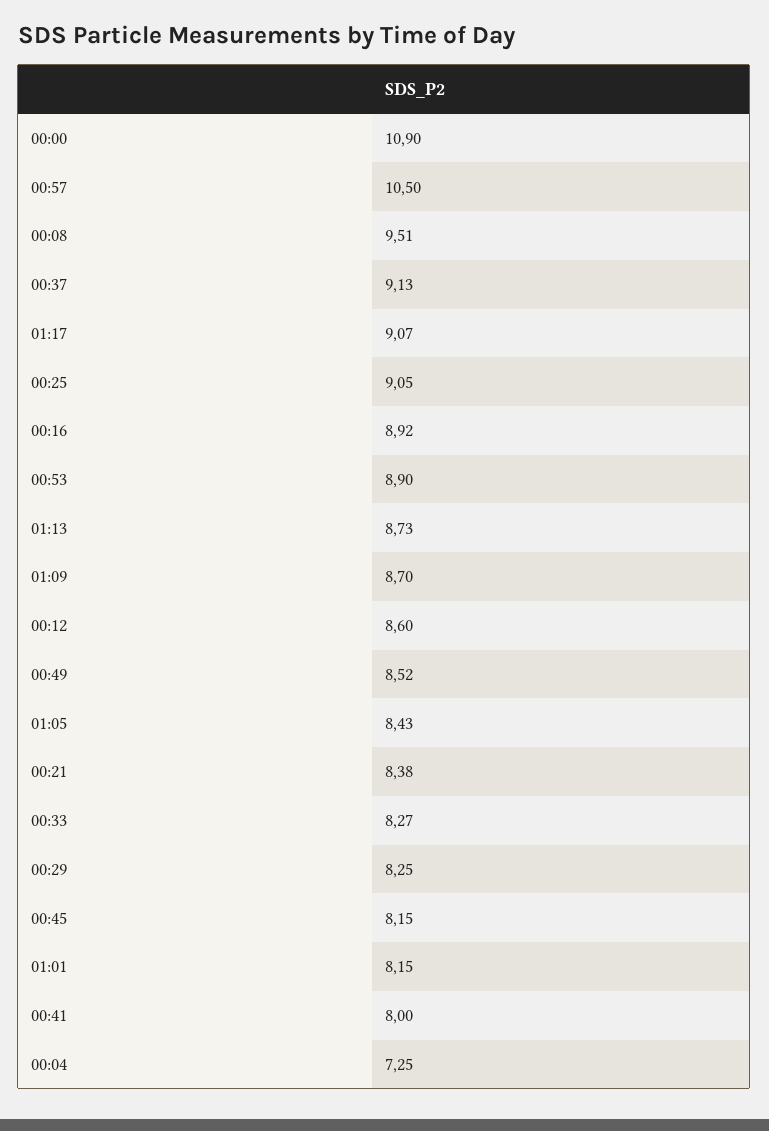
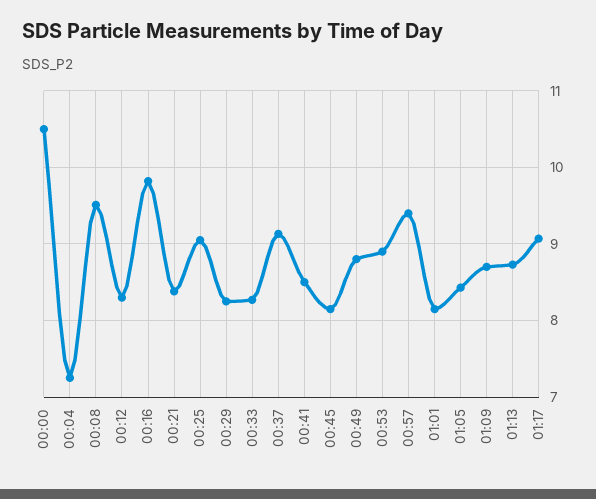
  {
-   "00:00": 10.9,
+   "00:00": 10.5,
-   "00:57": 10.5,
+   "00:57": 9.4,
    "00:08": 9.51,
    "00:37": 9.13,
    "01:17": 9.07,
    "00:25": 9.05,
-   "00:16": 8.92,
+   "00:16": 9.8,
    "00:53": 8.9,
    "01:13": 8.73,
    "01:09": 8.7,
-   "00:12": 8.6,
+   "00:12": 8.3,
-   "00:49": 8.52,
+   "00:49": 8.8,
    "01:05": 8.43,
    "00:21": 8.38,
    "00:33": 8.27,
    "00:29": 8.25,
    "00:45": 8.15,
    "01:01": 8.15,
-   "00:41": 8,
+   "00:41": 8.5,
    "00:04": 7.25
  }

